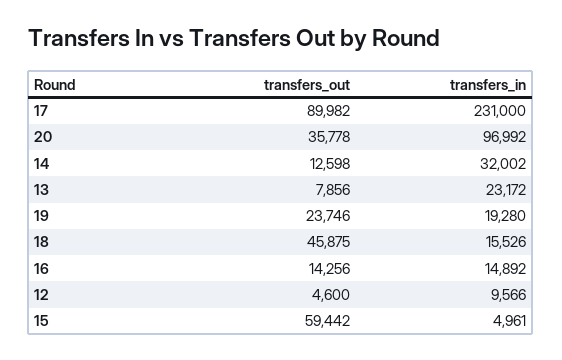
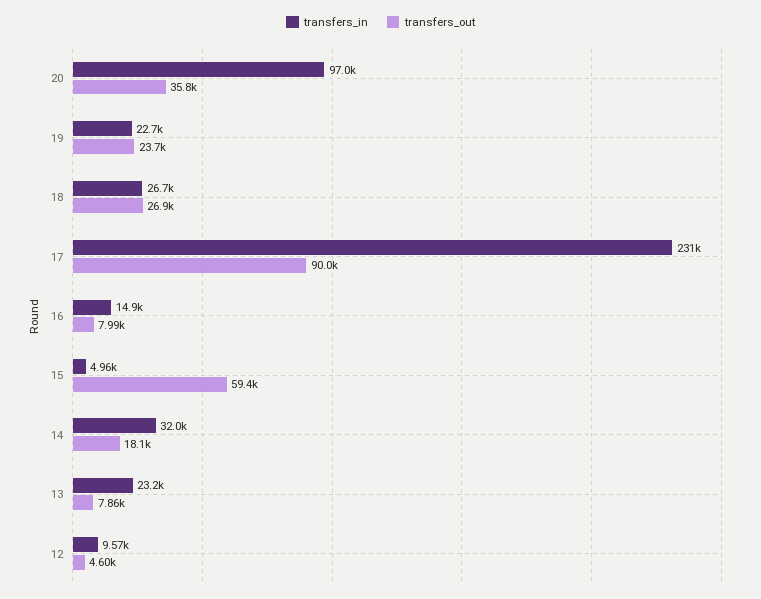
  {
    "transfers_out": {
      "17": 89982,
      "20": 35778,
-     "14": 12598,
+     "14": 18100,
      "13": 7856,
      "19": 23746,
-     "18": 45875,
+     "18": 26900,
-     "16": 14256,
+     "16": 7990,
      "12": 4600,
      "15": 59442
    },
    "transfers_in": {
      "17": 231000,
      "20": 96992,
      "14": 32002,
      "13": 23172,
-     "19": 19280,
+     "19": 22700,
-     "18": 15526,
+     "18": 26700,
      "16": 14892,
      "12": 9566,
      "15": 4961
    }
  }

